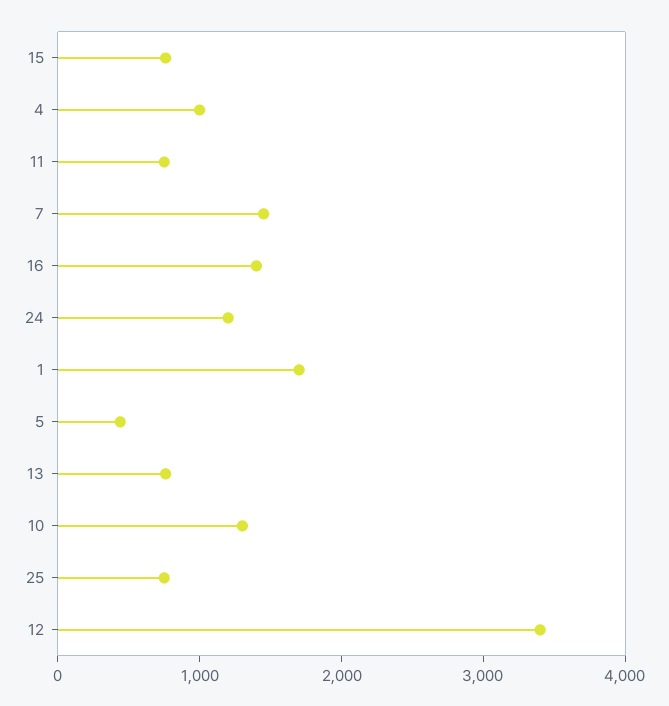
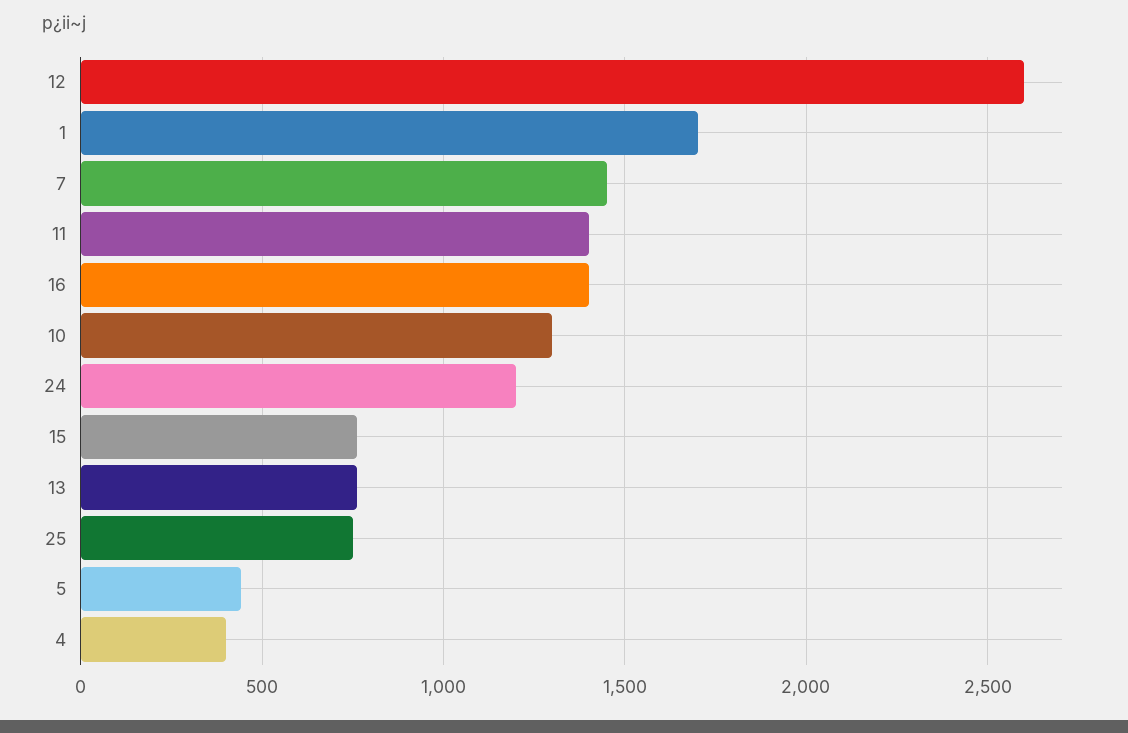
  {
    "15": 750,
-   "4": 1000,
+   "4": 400,
-   "11": 800,
+   "11": 1400,
    "7": 1450,
    "16": 1400,
    "24": 1200,
    "1": 1700,
    "5": 450,
    "13": 750,
    "10": 1300,
    "25": 750,
-   "12": 3400
+   "12": 2600
  }

